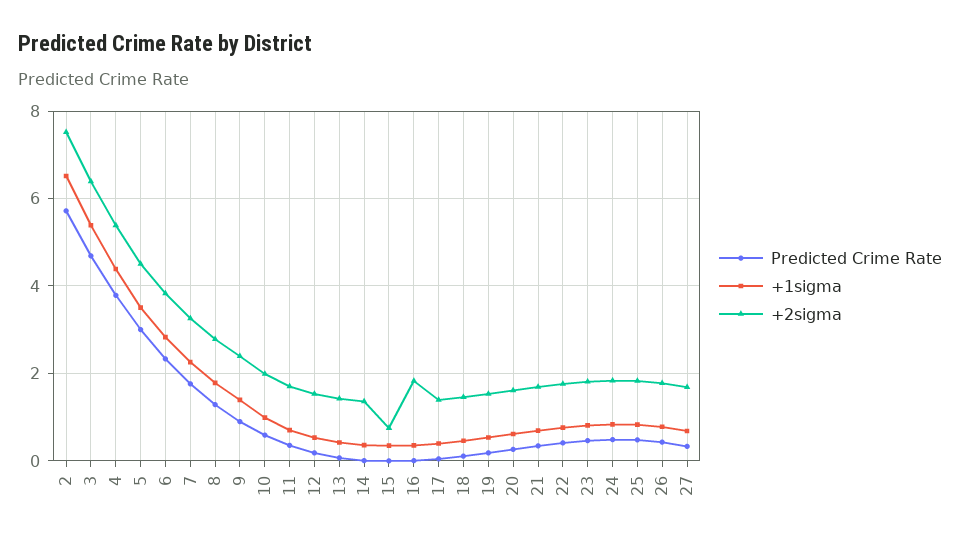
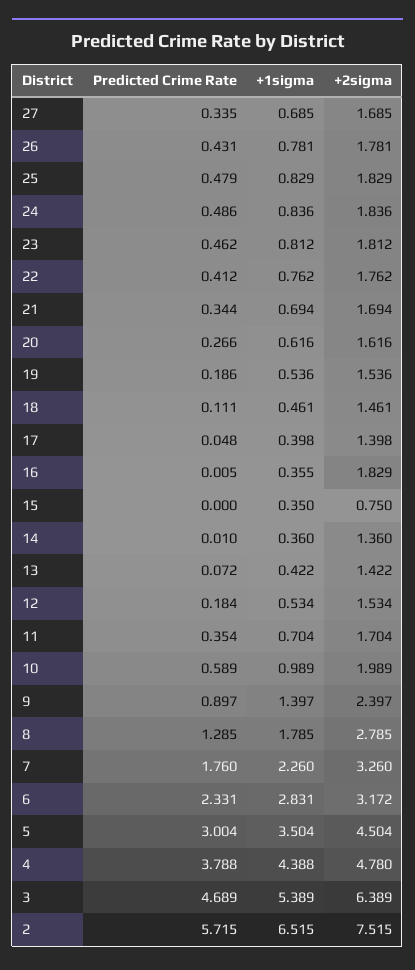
  {
    "Predicted Crime Rate": {
      "2": 5.715,
      "3": 4.689,
      "4": 3.788,
      "5": 3.004,
      "6": 2.331,
      "7": 1.76,
      "8": 1.285,
      "9": 0.897,
      "10": 0.589,
      "11": 0.354,
      "12": 0.184,
      "13": 0.072,
      "14": 0.01,
      "15": 0,
      "16": 0.005,
      "17": 0.048,
      "18": 0.111,
      "19": 0.186,
      "20": 0.266,
      "21": 0.344,
      "22": 0.412,
      "23": 0.462,
      "24": 0.486,
      "25": 0.479,
      "26": 0.431,
      "27": 0.335
    },
    "+1sigma": {
      "2": 6.515,
      "3": 5.389,
      "4": 4.388,
      "5": 3.504,
      "6": 2.831,
      "7": 2.26,
      "8": 1.785,
      "9": 1.397,
      "10": 0.989,
      "11": 0.704,
      "12": 0.534,
      "13": 0.422,
      "14": 0.36,
      "15": 0.35,
      "16": 0.355,
      "17": 0.398,
      "18": 0.461,
      "19": 0.536,
      "20": 0.616,
      "21": 0.694,
      "22": 0.762,
      "23": 0.812,
      "24": 0.836,
      "25": 0.829,
      "26": 0.781,
      "27": 0.685
    },
    "+2sigma": {
      "2": 7.515,
      "3": 6.389,
-     "4": 5.4,
+     "4": 4.78,
      "5": 4.504,
-     "6": 3.8,
+     "6": 3.172,
      "7": 3.26,
      "8": 2.785,
      "9": 2.397,
      "10": 1.989,
      "11": 1.704,
      "12": 1.534,
      "13": 1.422,
      "14": 1.36,
      "15": 0.75,
      "16": 1.829,
      "17": 1.398,
      "18": 1.461,
      "19": 1.536,
      "20": 1.616,
      "21": 1.694,
      "22": 1.762,
      "23": 1.812,
      "24": 1.836,
      "25": 1.829,
      "26": 1.781,
      "27": 1.685
    }
  }

